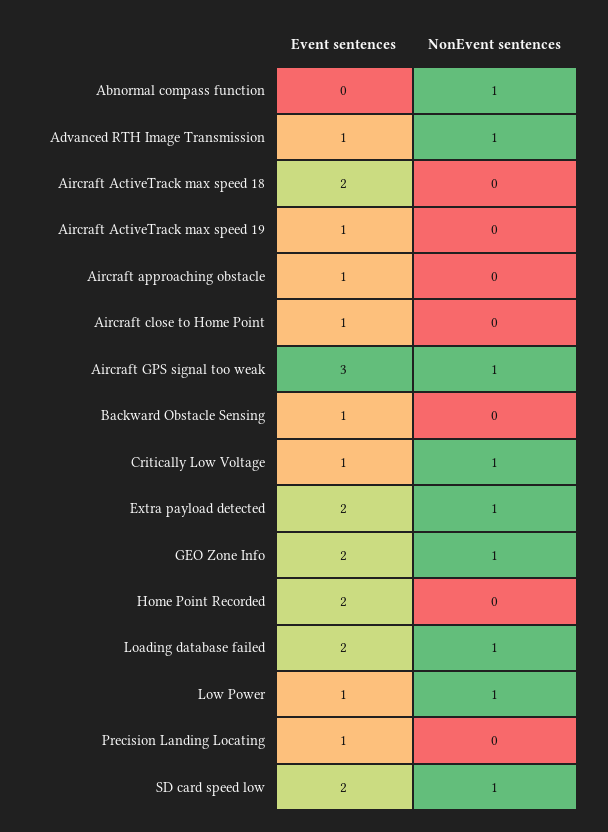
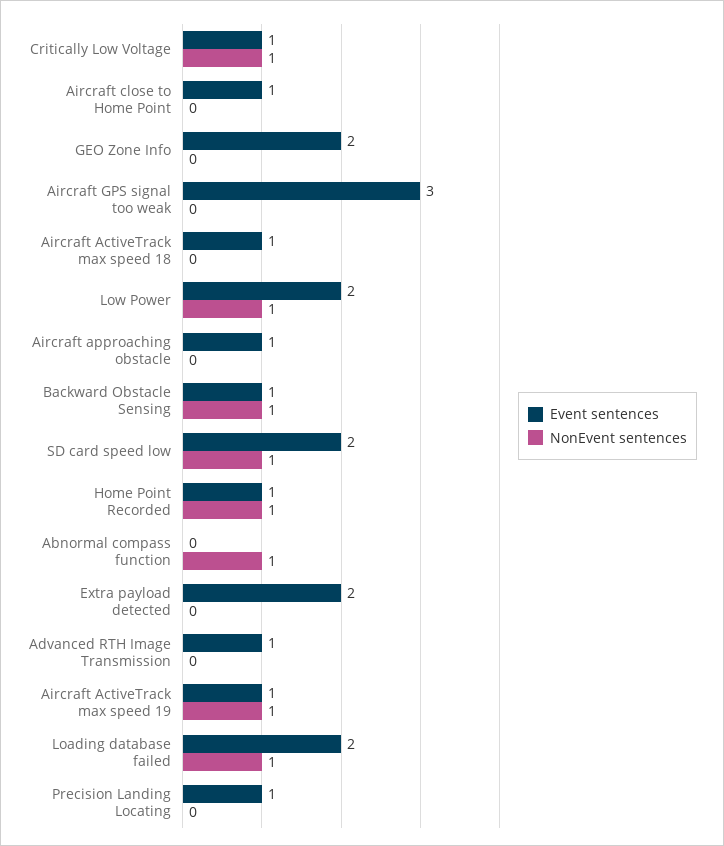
  {
    "Event sentences": {
      "Abnormal compass function": 0,
      "Advanced RTH Image Transmission": 1,
-     "Aircraft ActiveTrack max speed 18": 2,
+     "Aircraft ActiveTrack max speed 18": 1,
      "Aircraft ActiveTrack max speed 19": 1,
      "Aircraft approaching obstacle": 1,
      "Aircraft close to Home Point": 1,
      "Aircraft GPS signal too weak": 3,
      "Backward Obstacle Sensing": 1,
      "Critically Low Voltage": 1,
      "Extra payload detected": 2,
      "GEO Zone Info": 2,
-     "Home Point Recorded": 2,
+     "Home Point Recorded": 1,
      "Loading database failed": 2,
-     "Low Power": 1,
+     "Low Power": 2,
      "Precision Landing Locating": 1,
      "SD card speed low": 2
    },
    "NonEvent sentences": {
      "Abnormal compass function": 1,
-     "Advanced RTH Image Transmission": 1,
+     "Advanced RTH Image Transmission": 0,
      "Aircraft ActiveTrack max speed 18": 0,
-     "Aircraft ActiveTrack max speed 19": 0,
+     "Aircraft ActiveTrack max speed 19": 1,
      "Aircraft approaching obstacle": 0,
      "Aircraft close to Home Point": 0,
-     "Aircraft GPS signal too weak": 1,
+     "Aircraft GPS signal too weak": 0,
-     "Backward Obstacle Sensing": 0,
+     "Backward Obstacle Sensing": 1,
      "Critically Low Voltage": 1,
-     "Extra payload detected": 1,
+     "Extra payload detected": 0,
-     "GEO Zone Info": 1,
+     "GEO Zone Info": 0,
-     "Home Point Recorded": 0,
+     "Home Point Recorded": 1,
      "Loading database failed": 1,
      "Low Power": 1,
      "Precision Landing Locating": 0,
      "SD card speed low": 1
    }
  }

